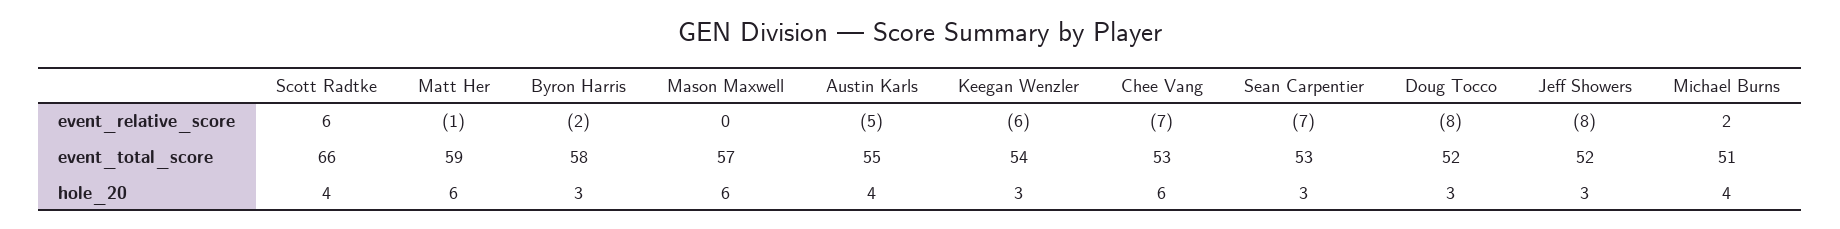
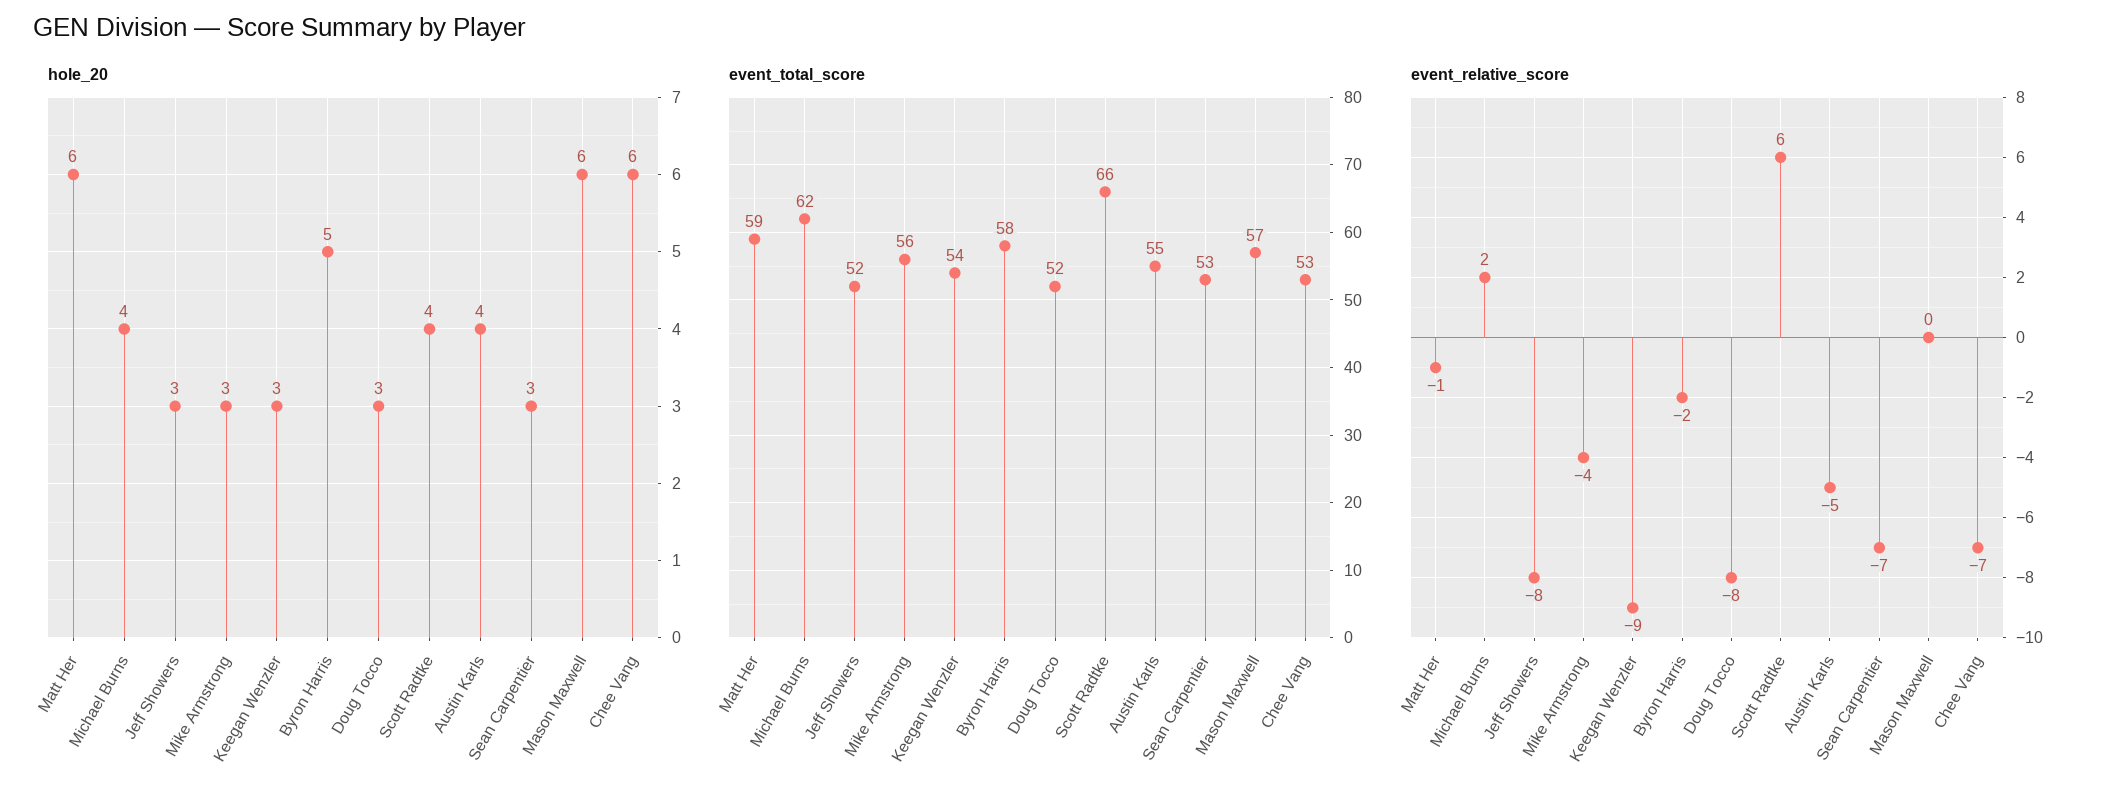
  {
    "event_relative_score": {
      "Scott Radtke": 6,
      "Matt Her": -1,
      "Byron Harris": -2,
      "Mason Maxwell": 0,
      "Austin Karls": -5,
-     "Keegan Wenzler": -6,
+     "Keegan Wenzler": -9,
      "Chee Vang": -7,
      "Sean Carpentier": -7,
      "Doug Tocco": -8,
      "Jeff Showers": -8,
-     "Michael Burns": 2
+     "Michael Burns": 2,
+     "Mike Armstrong": -4
    },
    "event_total_score": {
      "Scott Radtke": 66,
      "Matt Her": 59,
      "Byron Harris": 58,
      "Mason Maxwell": 57,
      "Austin Karls": 55,
      "Keegan Wenzler": 54,
      "Chee Vang": 53,
      "Sean Carpentier": 53,
      "Doug Tocco": 52,
      "Jeff Showers": 52,
-     "Michael Burns": 51
+     "Michael Burns": 62,
+     "Mike Armstrong": 56
    },
    "hole_20": {
      "Scott Radtke": 4,
      "Matt Her": 6,
-     "Byron Harris": 3,
+     "Byron Harris": 5,
      "Mason Maxwell": 6,
      "Austin Karls": 4,
      "Keegan Wenzler": 3,
      "Chee Vang": 6,
      "Sean Carpentier": 3,
      "Doug Tocco": 3,
      "Jeff Showers": 3,
-     "Michael Burns": 4
+     "Michael Burns": 4,
+     "Mike Armstrong": 3
    }
  }

